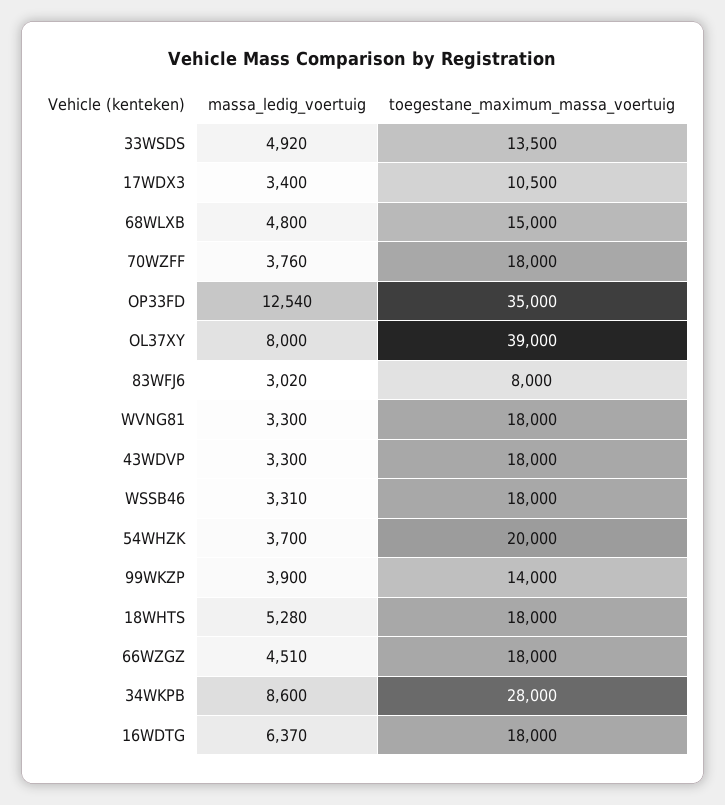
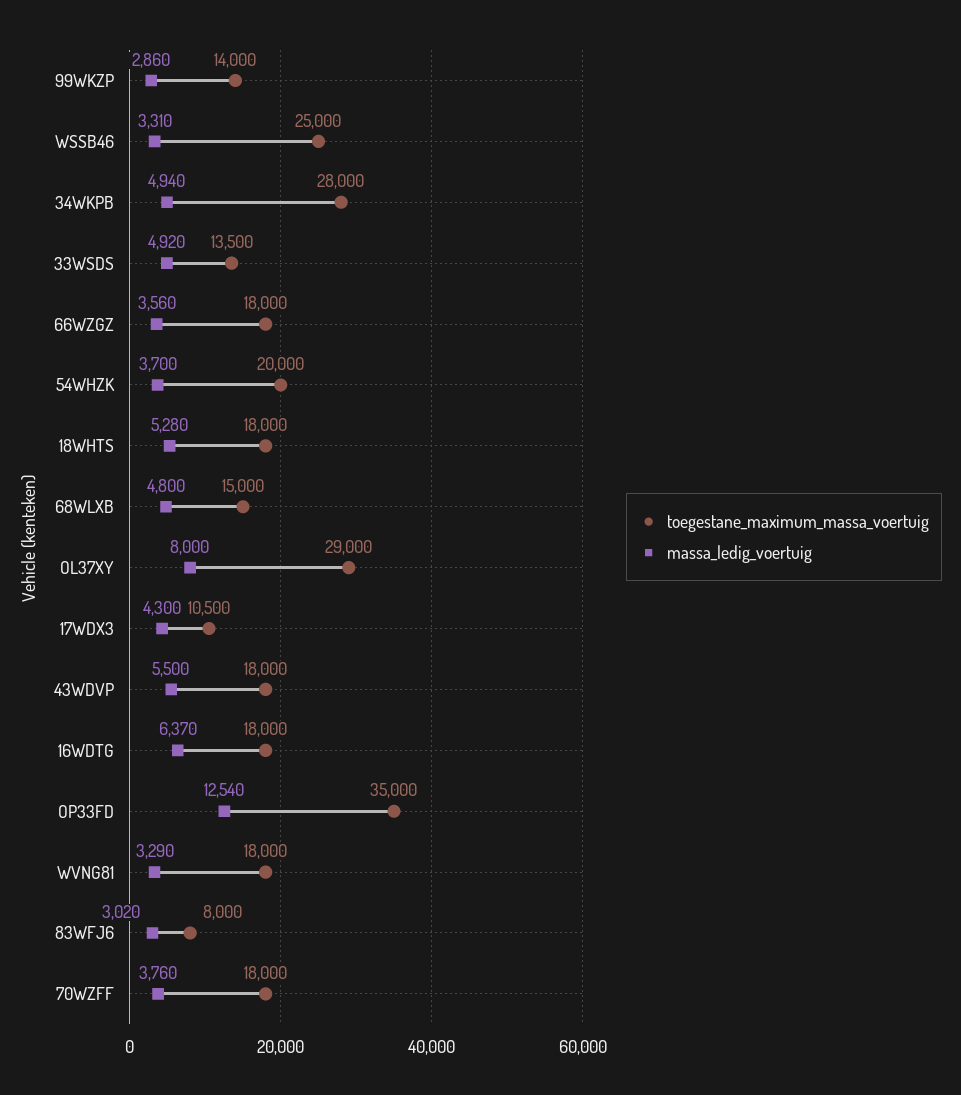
  {
    "massa_ledig_voertuig": {
      "33WSDS": 4920,
-     "17WDX3": 3400,
+     "17WDX3": 4300,
      "68WLXB": 4800,
      "70WZFF": 3760,
      "OP33FD": 12540,
      "OL37XY": 8000,
      "83WFJ6": 3020,
-     "WVNG81": 3300,
+     "WVNG81": 3290,
-     "43WDVP": 3300,
+     "43WDVP": 5500,
      "WSSB46": 3310,
      "54WHZK": 3700,
-     "99WKZP": 3900,
+     "99WKZP": 2860,
      "18WHTS": 5280,
-     "66WZGZ": 4510,
+     "66WZGZ": 3560,
-     "34WKPB": 8600,
+     "34WKPB": 4940,
      "16WDTG": 6370
    },
    "toegestane_maximum_massa_voertuig": {
      "33WSDS": 13500,
      "17WDX3": 10500,
      "68WLXB": 15000,
      "70WZFF": 18000,
      "OP33FD": 35000,
-     "OL37XY": 39000,
+     "OL37XY": 29000,
      "83WFJ6": 8000,
      "WVNG81": 18000,
      "43WDVP": 18000,
-     "WSSB46": 18000,
+     "WSSB46": 25000,
      "54WHZK": 20000,
      "99WKZP": 14000,
      "18WHTS": 18000,
      "66WZGZ": 18000,
      "34WKPB": 28000,
      "16WDTG": 18000
    }
  }

